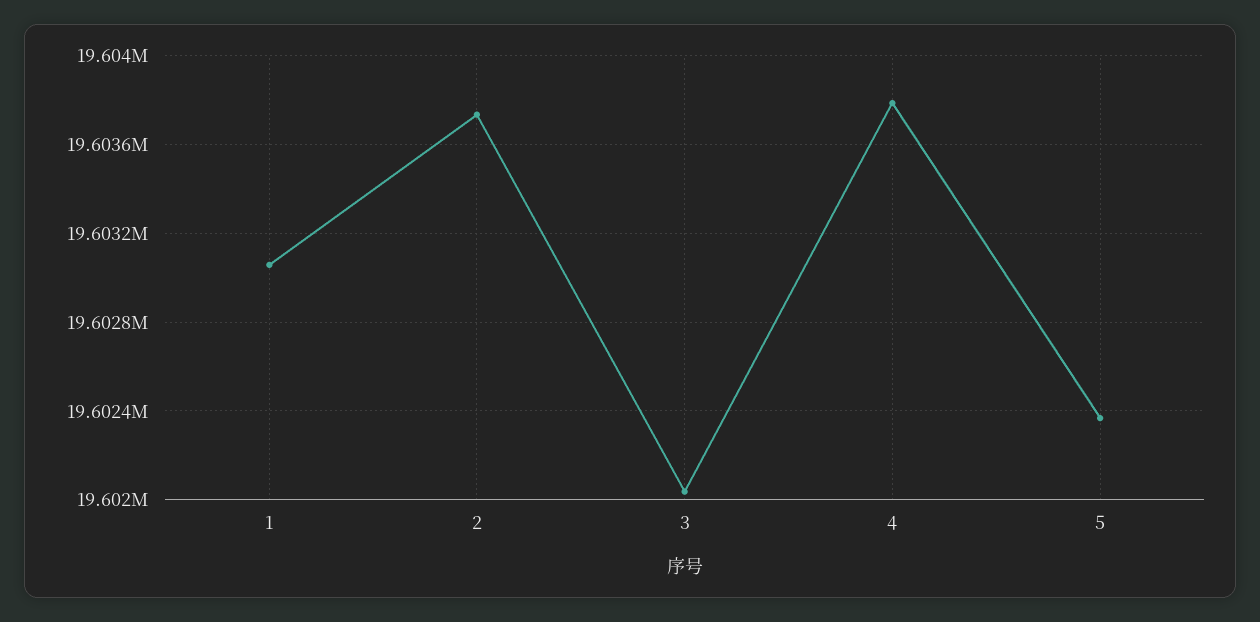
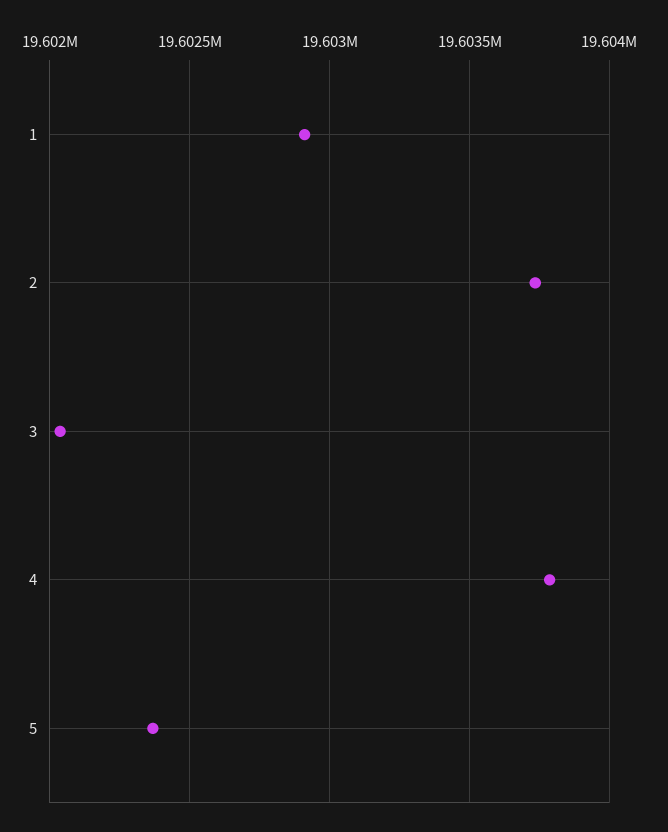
  {
-   "1": 19603050,
+   "1": 19602900,
    "2": 19603750,
    "3": 19602050,
    "4": 19603800,
    "5": 19602350
  }

